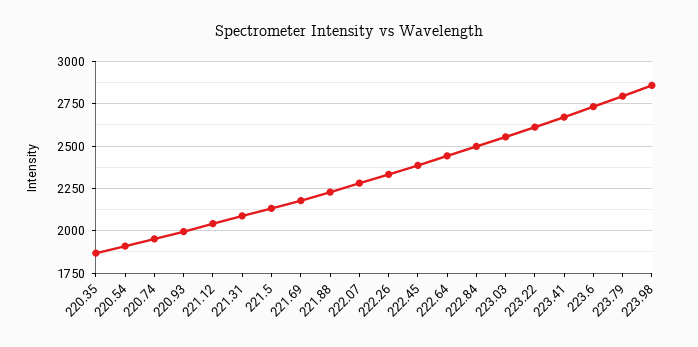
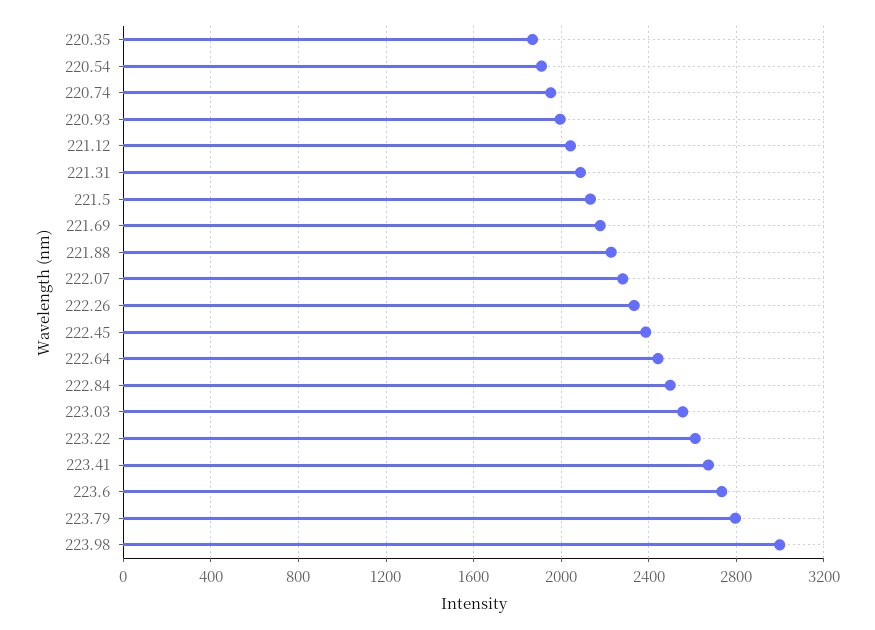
  {
    "220.35": 1850,
    "220.54": 1900,
    "220.74": 1950,
    "220.93": 2000,
    "221.12": 2050,
    "221.31": 2100,
    "221.5": 2150,
    "221.69": 2200,
    "221.88": 2250,
    "222.07": 2300,
    "222.26": 2350,
    "222.45": 2400,
    "222.64": 2450,
    "222.84": 2500,
    "223.03": 2550,
    "223.22": 2600,
    "223.41": 2650,
    "223.6": 2750,
    "223.79": 2800,
-   "223.98": 2850
+   "223.98": 3000
  }

